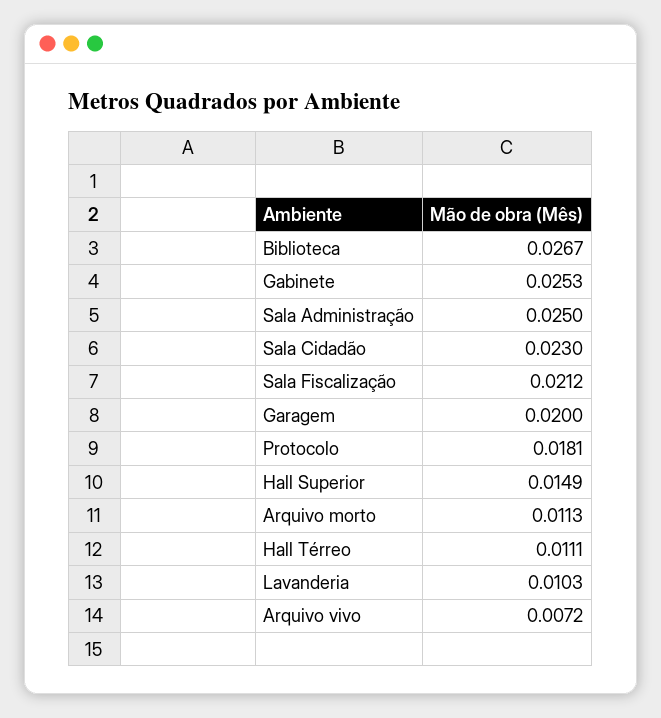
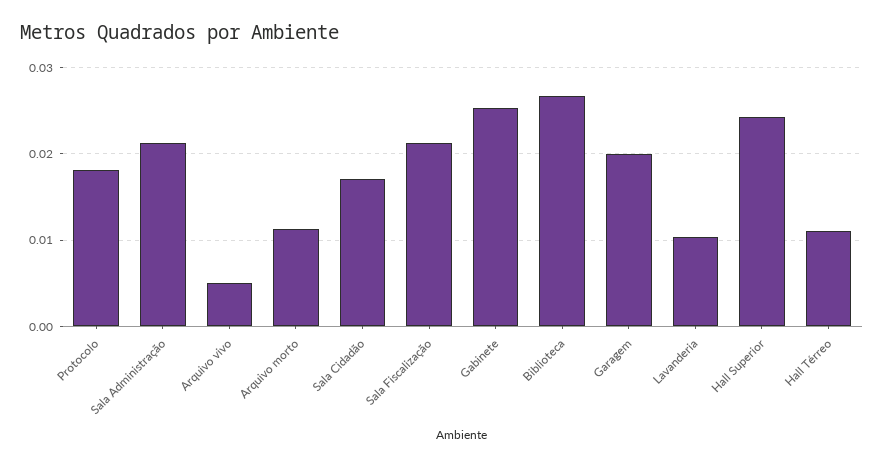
  {
    "Biblioteca": 0.0267,
    "Gabinete": 0.0253,
-   "Sala Administração": 0.025,
+   "Sala Administração": 0.021,
-   "Sala Cidadão": 0.023,
+   "Sala Cidadão": 0.017,
    "Sala Fiscalização": 0.0212,
    "Garagem": 0.02,
    "Protocolo": 0.0181,
-   "Hall Superior": 0.0149,
+   "Hall Superior": 0.024,
    "Arquivo morto": 0.0113,
    "Hall Térreo": 0.0111,
    "Lavanderia": 0.0103,
-   "Arquivo vivo": 0.0072
+   "Arquivo vivo": 0.005
  }

